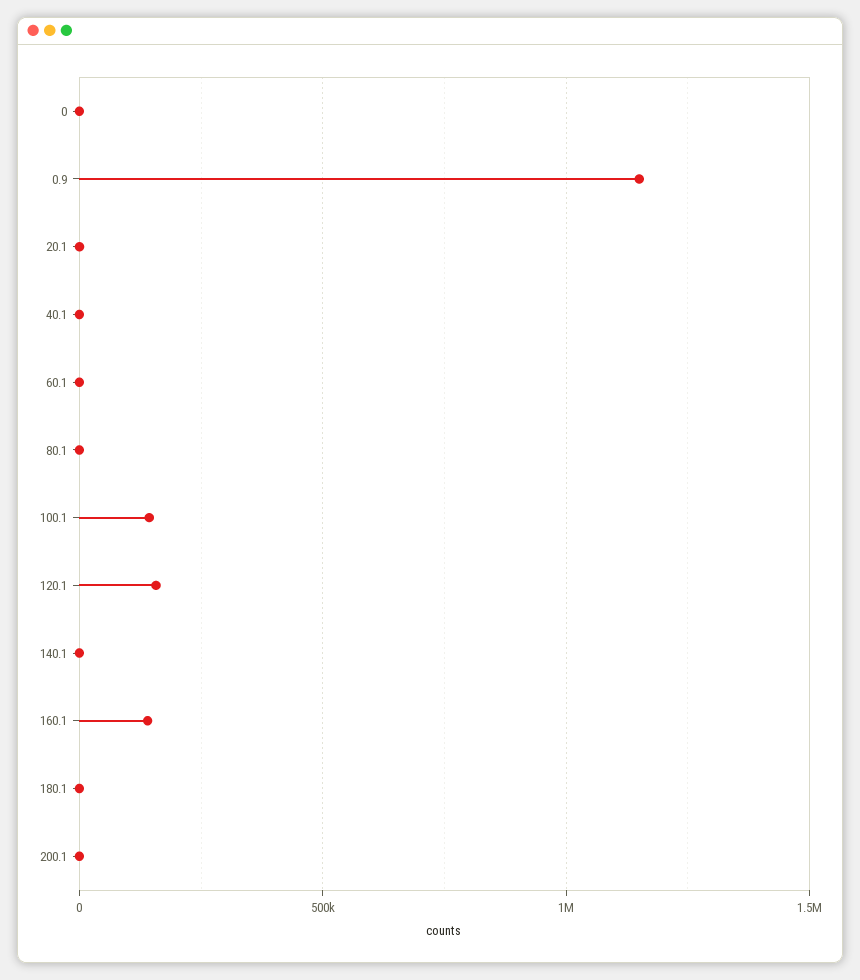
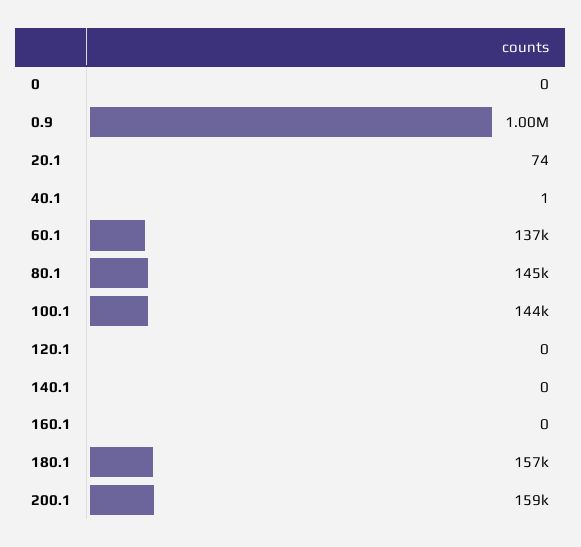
  {
    "0": 0,
-   "0.9": 1150000,
+   "0.9": 1000000,
    "20.1": 74,
    "40.1": 1,
-   "60.1": 0,
+   "60.1": 137000,
-   "80.1": 0,
+   "80.1": 145000,
    "100.1": 144000,
-   "120.1": 150000,
+   "120.1": 0,
    "140.1": 0,
-   "160.1": 150000,
+   "160.1": 0,
-   "180.1": 0,
+   "180.1": 157000,
-   "200.1": 0
+   "200.1": 159000
  }

